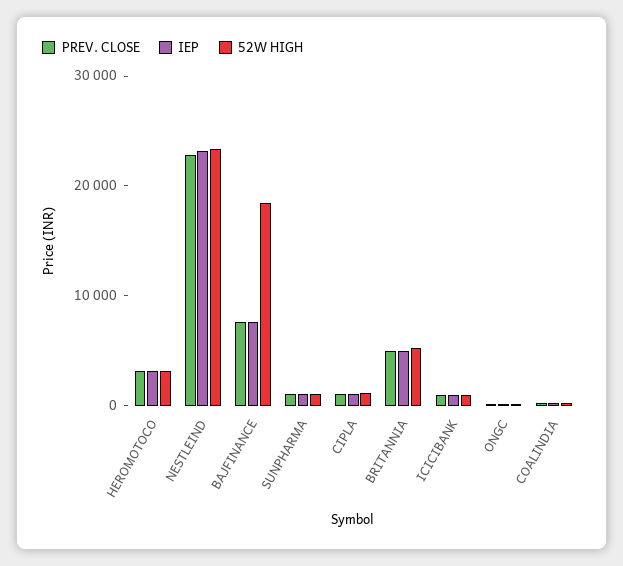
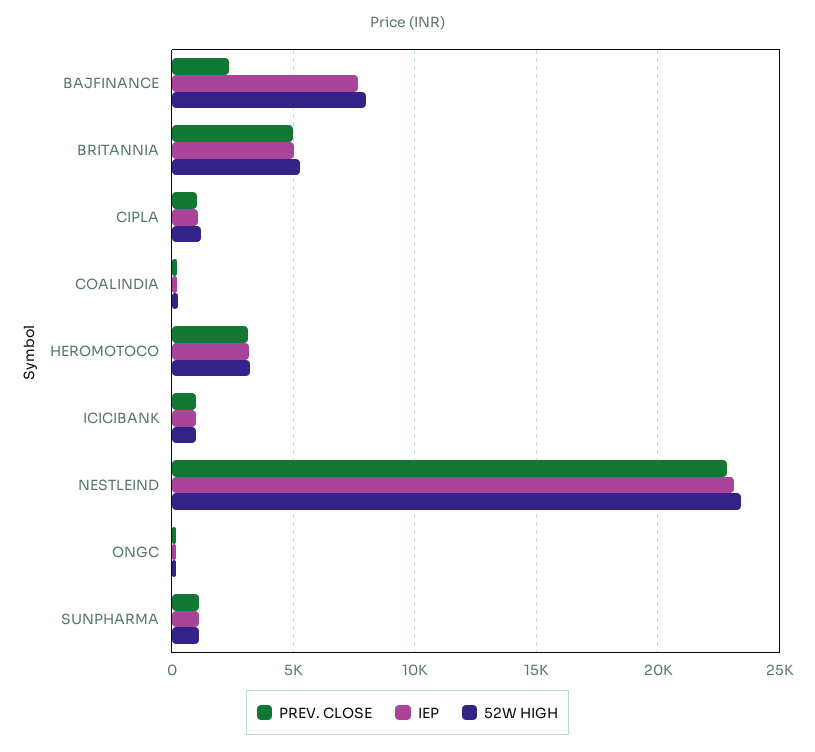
  {
    "PREV. CLOSE": {
      "HEROMOTOCO": 3000,
      "NESTLEIND": 23000,
-     "BAJFINANCE": 8000,
+     "BAJFINANCE": 2500,
      "SUNPHARMA": 1000,
      "CIPLA": 1000,
      "BRITANNIA": 5000,
      "ICICIBANK": 1000,
      "ONGC": 0,
      "COALINDIA": 0
    },
    "IEP": {
      "HEROMOTOCO": 3000,
      "NESTLEIND": 23000,
      "BAJFINANCE": 7500,
      "SUNPHARMA": 1000,
      "CIPLA": 1000,
      "BRITANNIA": 5000,
      "ICICIBANK": 1000,
      "ONGC": 0,
      "COALINDIA": 0
    },
    "52W HIGH": {
      "HEROMOTOCO": 3000,
      "NESTLEIND": 23500,
-     "BAJFINANCE": 18000,
+     "BAJFINANCE": 8000,
      "SUNPHARMA": 1000,
      "CIPLA": 1000,
      "BRITANNIA": 5500,
      "ICICIBANK": 1000,
      "ONGC": 0,
      "COALINDIA": 500
    }
  }

